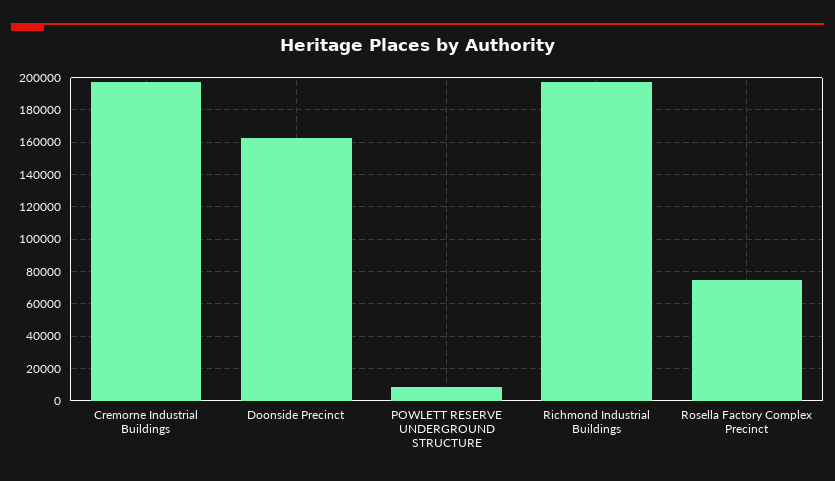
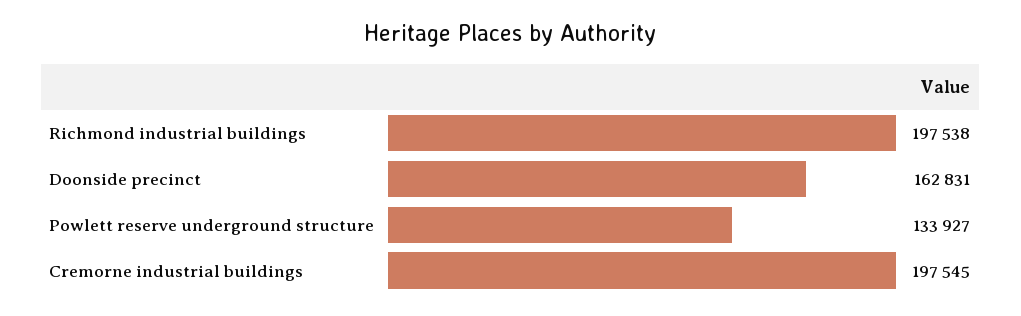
  {
    "Cremorne Industrial Buildings": 197545,
    "Doonside Precinct": 162831,
-   "POWLETT RESERVE UNDERGROUND STRUCTURE": 10000,
+   "POWLETT RESERVE UNDERGROUND STRUCTURE": 133927,
-   "Richmond Industrial Buildings": 197538,
+   "Richmond Industrial Buildings": 197538
-   "Rosella Factory Complex Precinct": 75000
  }

